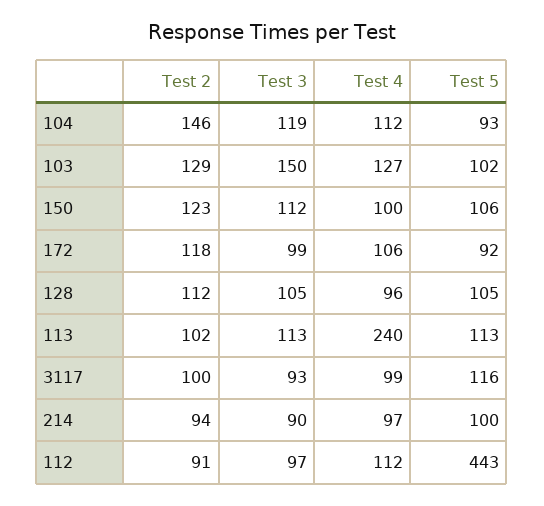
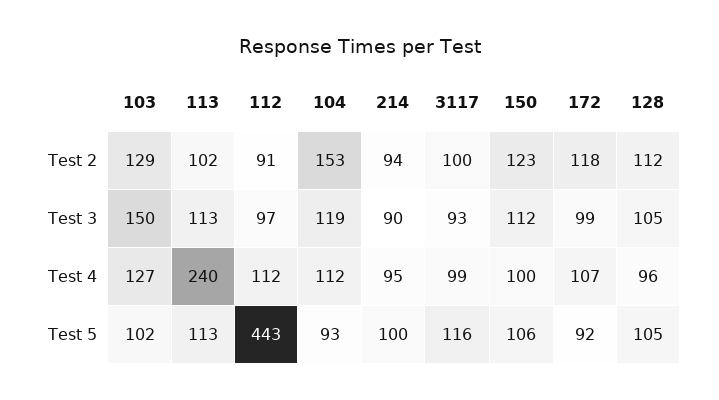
  {
    "Test 2": {
-     "104": 146,
+     "104": 153,
      "103": 129,
      "150": 123,
      "172": 118,
      "128": 112,
      "113": 102,
      "3117": 100,
      "214": 94,
      "112": 91
    },
    "Test 3": {
      "104": 119,
      "103": 150,
      "150": 112,
      "172": 99,
      "128": 105,
      "113": 113,
      "3117": 93,
      "214": 90,
      "112": 97
    },
    "Test 4": {
      "104": 112,
      "103": 127,
      "150": 100,
-     "172": 106,
+     "172": 107,
      "128": 96,
      "113": 240,
      "3117": 99,
-     "214": 97,
+     "214": 95,
      "112": 112
    },
    "Test 5": {
      "104": 93,
      "103": 102,
      "150": 106,
      "172": 92,
      "128": 105,
      "113": 113,
      "3117": 116,
      "214": 100,
      "112": 443
    }
  }

